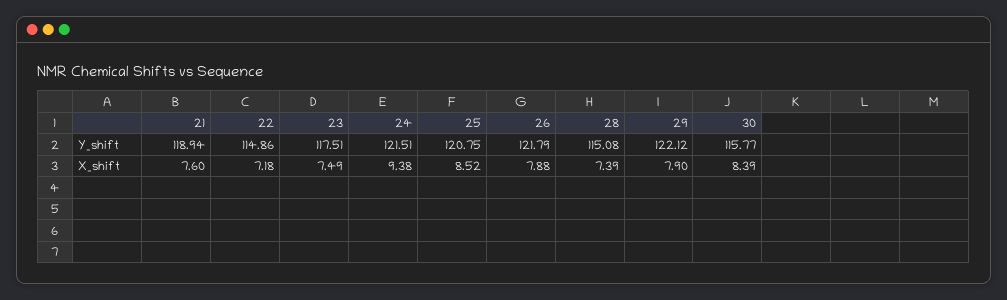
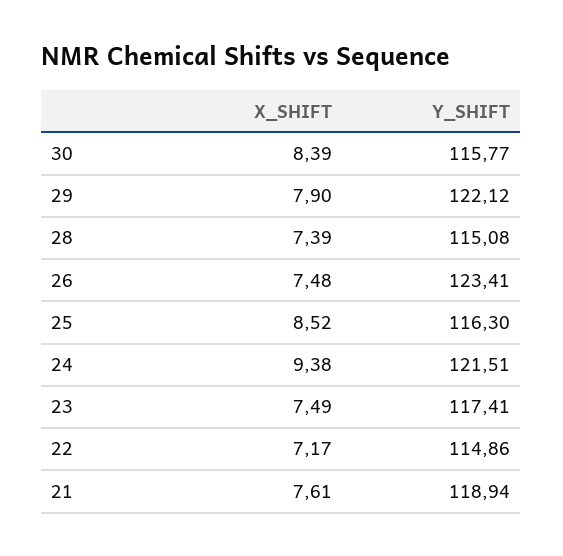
  {
    "21": {
      "Y_shift": 118.94,
-     "X_shift": 7.6
+     "X_shift": 7.61
    },
    "22": {
      "Y_shift": 114.86,
-     "X_shift": 7.18
+     "X_shift": 7.17
    },
    "23": {
-     "Y_shift": 117.51,
+     "Y_shift": 117.41,
      "X_shift": 7.49
    },
    "24": {
      "Y_shift": 121.51,
      "X_shift": 9.38
    },
    "25": {
-     "Y_shift": 120.75,
+     "Y_shift": 116.3,
      "X_shift": 8.52
    },
    "26": {
-     "Y_shift": 121.79,
+     "Y_shift": 123.41,
-     "X_shift": 7.88
+     "X_shift": 7.48
    },
    "28": {
      "Y_shift": 115.08,
      "X_shift": 7.39
    },
    "29": {
      "Y_shift": 122.12,
      "X_shift": 7.9
    },
    "30": {
      "Y_shift": 115.77,
      "X_shift": 8.39
    }
  }

